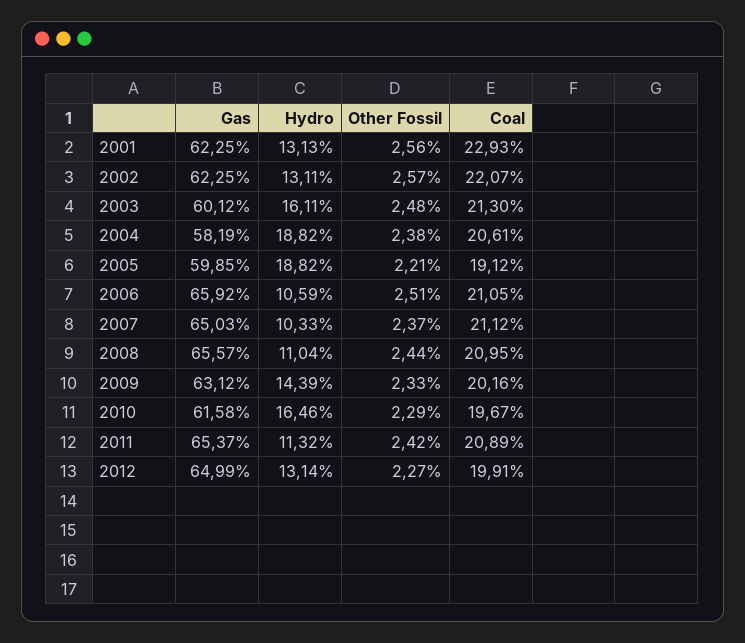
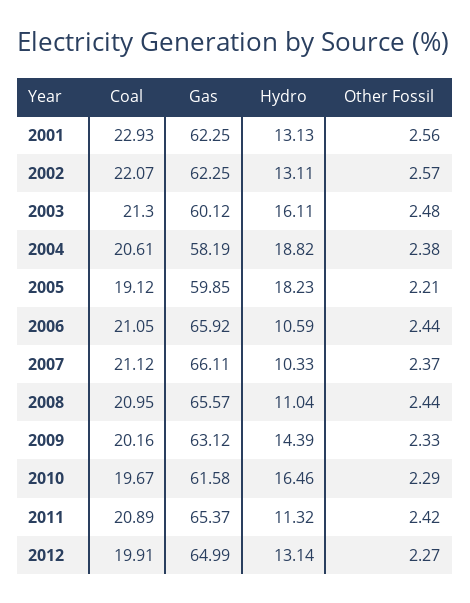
  {
    "Gas": {
      "2001": 62.25,
      "2002": 62.25,
      "2003": 60.12,
      "2004": 58.19,
      "2005": 59.85,
      "2006": 65.92,
-     "2007": 65.03,
+     "2007": 66.11,
      "2008": 65.57,
      "2009": 63.12,
      "2010": 61.58,
      "2011": 65.37,
      "2012": 64.99
    },
    "Hydro": {
      "2001": 13.13,
      "2002": 13.11,
      "2003": 16.11,
      "2004": 18.82,
-     "2005": 18.82,
+     "2005": 18.23,
      "2006": 10.59,
      "2007": 10.33,
      "2008": 11.04,
      "2009": 14.39,
      "2010": 16.46,
      "2011": 11.32,
      "2012": 13.14
    },
    "Other Fossil": {
      "2001": 2.56,
      "2002": 2.57,
      "2003": 2.48,
      "2004": 2.38,
      "2005": 2.21,
-     "2006": 2.51,
+     "2006": 2.44,
      "2007": 2.37,
      "2008": 2.44,
      "2009": 2.33,
      "2010": 2.29,
      "2011": 2.42,
      "2012": 2.27
    },
    "Coal": {
      "2001": 22.93,
      "2002": 22.07,
      "2003": 21.3,
      "2004": 20.61,
      "2005": 19.12,
      "2006": 21.05,
      "2007": 21.12,
      "2008": 20.95,
      "2009": 20.16,
      "2010": 19.67,
      "2011": 20.89,
      "2012": 19.91
    }
  }

